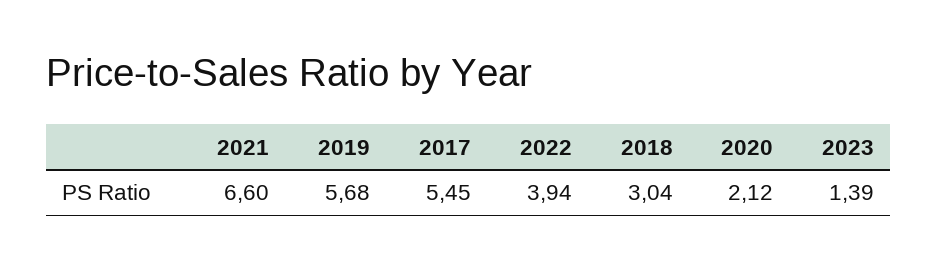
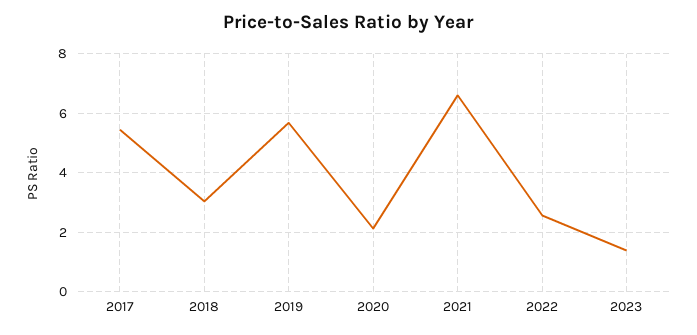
  {
    "2021": 6.6,
    "2019": 5.68,
    "2017": 5.45,
-   "2022": 3.94,
+   "2022": 2.5,
    "2018": 3.04,
    "2020": 2.12,
    "2023": 1.39
  }

